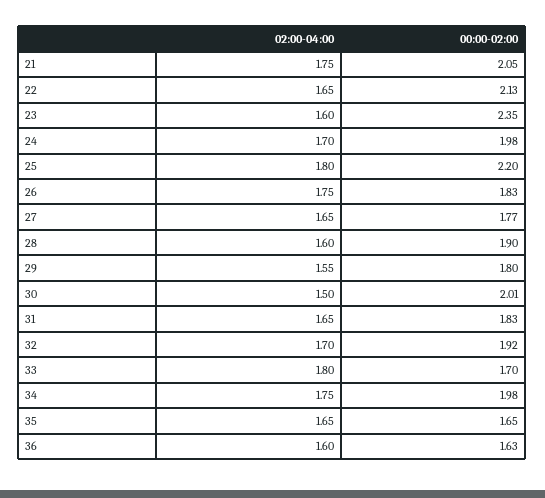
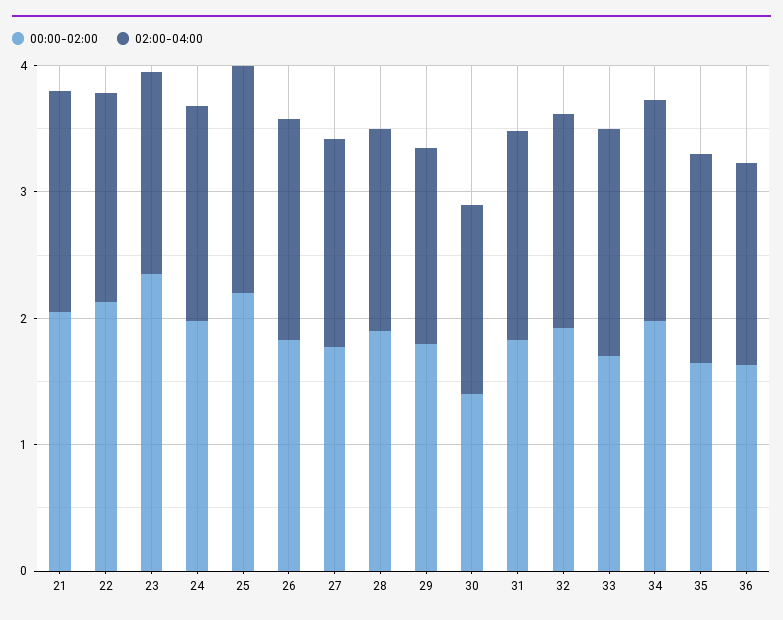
  {
    "02:00-04:00": {
      "21": 1.75,
      "22": 1.65,
      "23": 1.6,
      "24": 1.7,
      "25": 1.8,
      "26": 1.75,
      "27": 1.65,
      "28": 1.6,
      "29": 1.55,
      "30": 1.5,
      "31": 1.65,
      "32": 1.7,
      "33": 1.8,
      "34": 1.75,
      "35": 1.65,
      "36": 1.6
    },
    "00:00-02:00": {
      "21": 2.05,
      "22": 2.13,
      "23": 2.35,
      "24": 1.98,
      "25": 2.2,
      "26": 1.83,
      "27": 1.77,
      "28": 1.9,
      "29": 1.8,
-     "30": 2.01,
+     "30": 1.4,
      "31": 1.83,
      "32": 1.92,
      "33": 1.7,
      "34": 1.98,
      "35": 1.65,
      "36": 1.63
    }
  }

